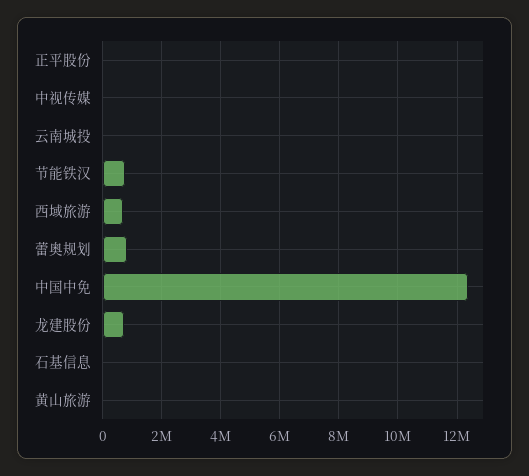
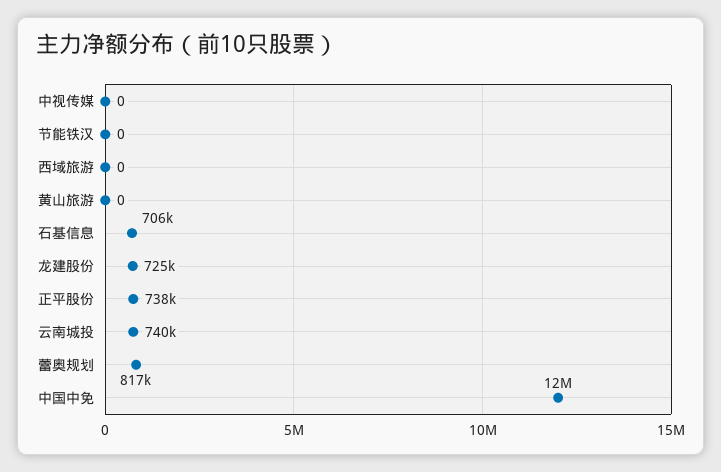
  {
-   "正平股份": 0,
+   "正平股份": 738000,
    "中视传媒": 0,
-   "云南城投": 0,
+   "云南城投": 740000,
-   "节能铁汉": 750000,
+   "节能铁汉": 0,
-   "西域旅游": 750000,
+   "西域旅游": 0,
    "蕾奥规划": 817000,
    "中国中免": 12000000,
    "龙建股份": 725000,
-   "石基信息": 0,
+   "石基信息": 706000,
    "黄山旅游": 0
  }

